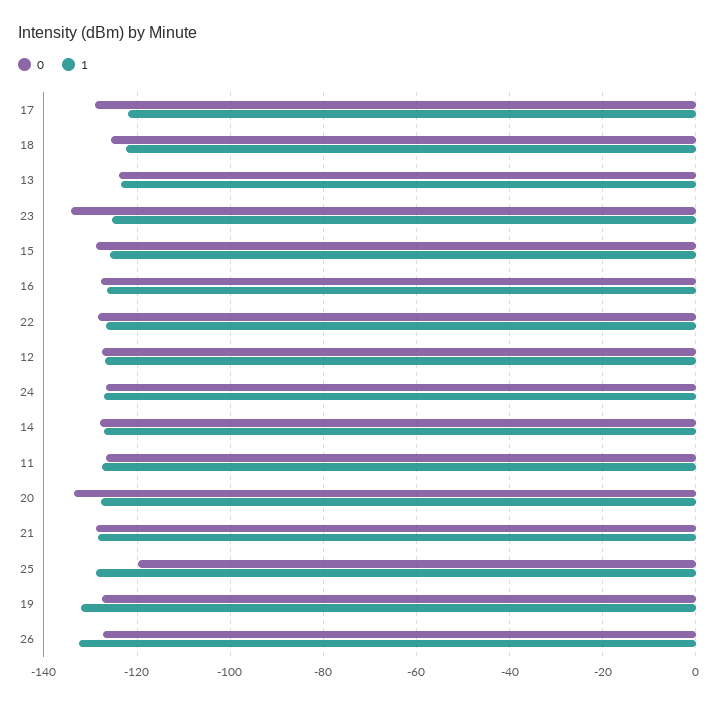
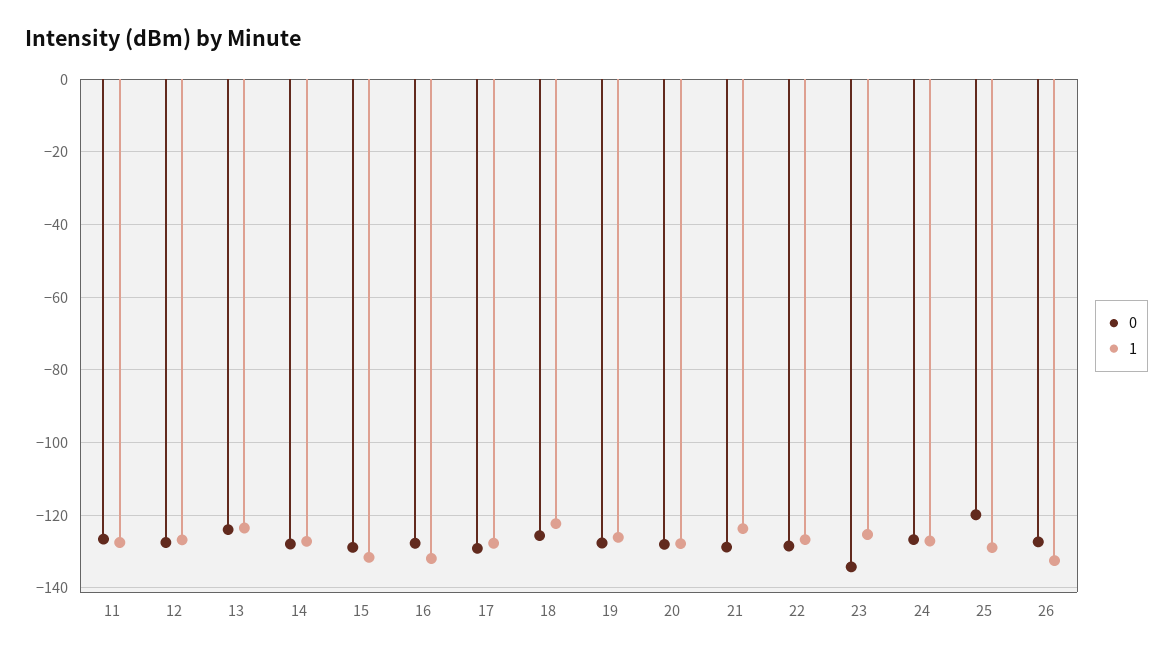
  {
    "0": {
      "17": -130,
      "18": -126,
      "13": -124,
      "23": -134,
      "15": -128,
      "16": -128,
      "22": -128,
      "12": -128,
      "24": -126,
      "14": -128,
      "11": -126,
-     "20": -134,
+     "20": -128,
      "21": -128,
      "25": -120,
      "19": -128,
      "26": -128
    },
    "1": {
-     "17": -122,
+     "17": -128,
      "18": -122,
      "13": -124,
      "23": -126,
-     "15": -126,
+     "15": -132,
-     "16": -126,
+     "16": -132,
      "22": -126,
      "12": -126,
      "24": -128,
      "14": -128,
      "11": -128,
      "20": -128,
-     "21": -128,
+     "21": -124,
      "25": -128,
-     "19": -132,
+     "19": -126,
      "26": -132
    }
  }

